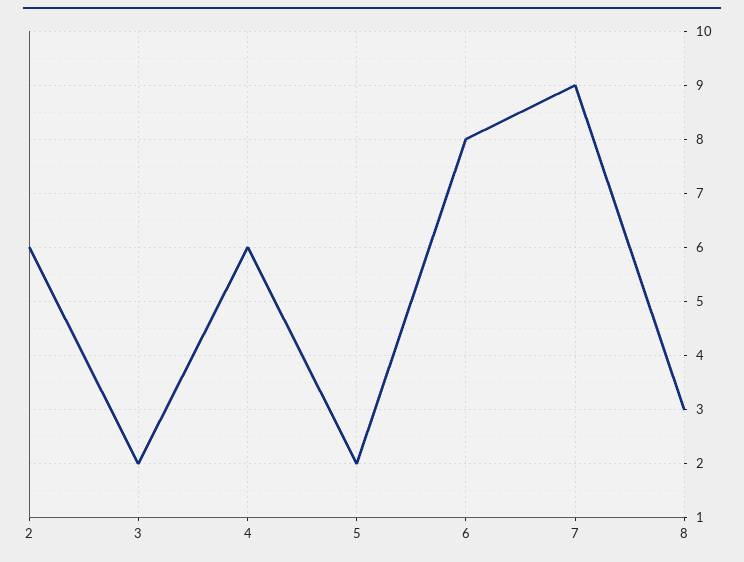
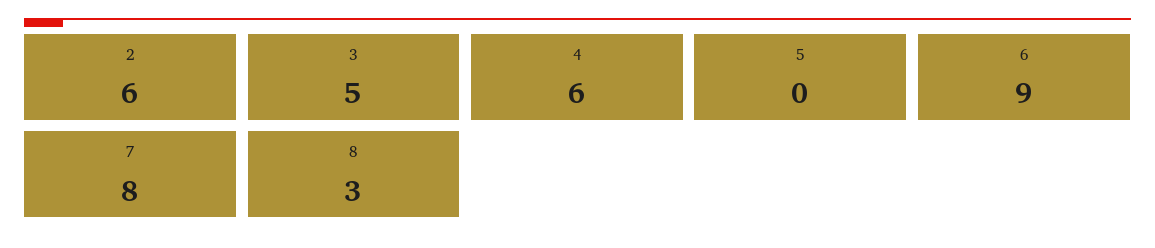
  {
    "2": 6,
-   "3": 2,
+   "3": 5,
    "4": 6,
-   "5": 2,
+   "5": 0,
-   "6": 8,
+   "6": 9,
-   "7": 9,
+   "7": 8,
    "8": 3
  }

